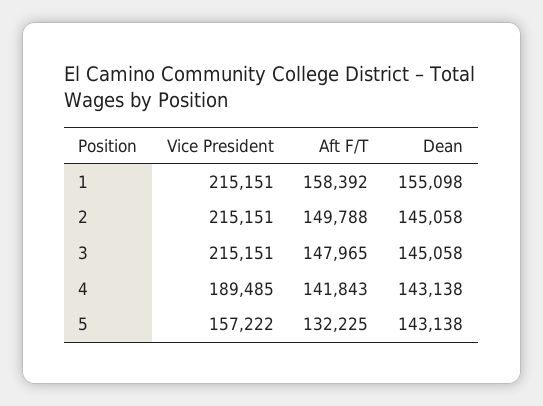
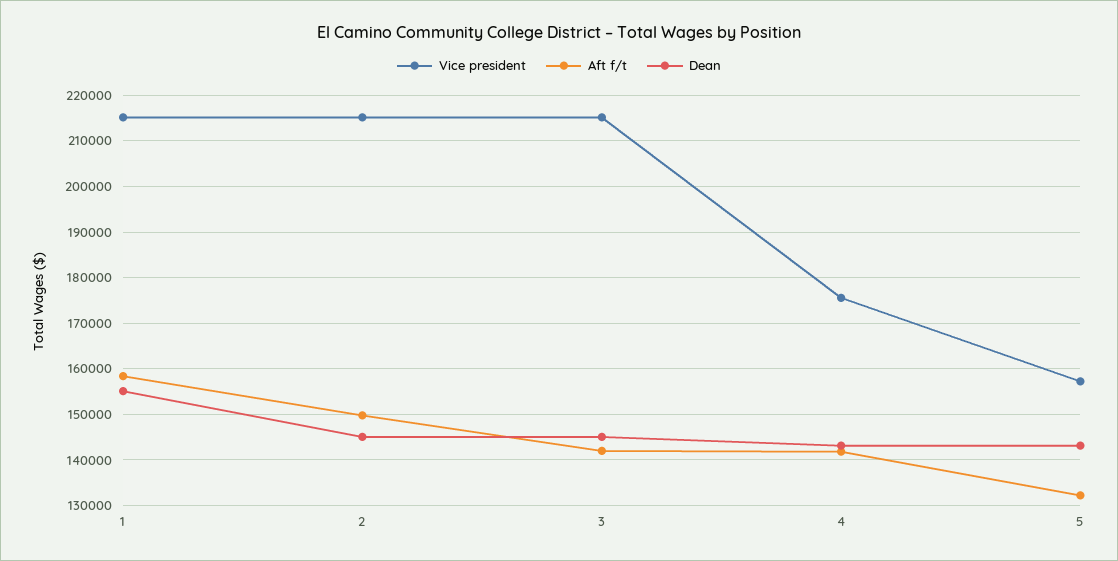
  {
    "Vice President": {
      "1": 215151,
      "2": 215151,
      "3": 215151,
-     "4": 189485,
+     "4": 176000,
      "5": 157222
    },
    "Aft F/T": {
      "1": 158392,
      "2": 149788,
-     "3": 147965,
+     "3": 142000,
      "4": 141843,
      "5": 132225
    },
    "Dean": {
      "1": 155098,
      "2": 145058,
      "3": 145058,
      "4": 143138,
      "5": 143138
    }
  }

